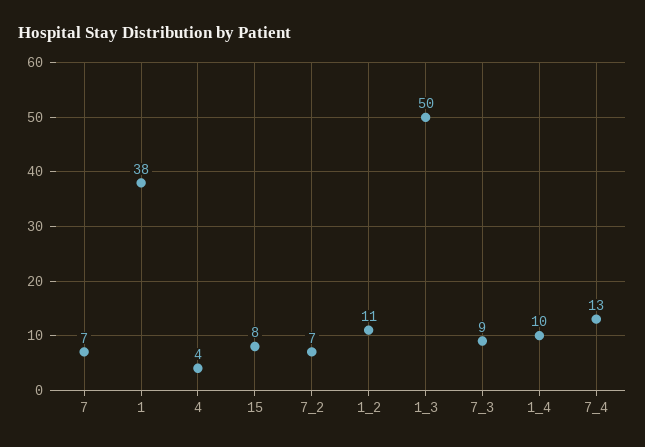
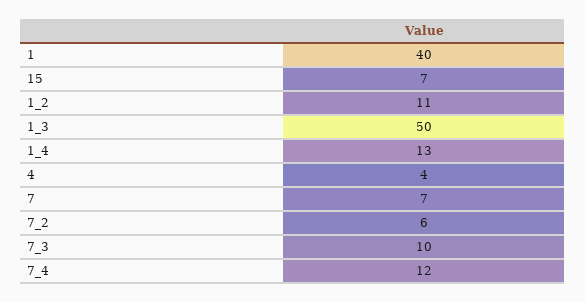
  {
    "7": 7,
-   "1": 38,
+   "1": 40,
    "4": 4,
-   "15": 8,
+   "15": 7,
-   "7_2": 7,
+   "7_2": 6,
    "1_2": 11,
    "1_3": 50,
-   "7_3": 9,
+   "7_3": 10,
-   "1_4": 10,
+   "1_4": 13,
-   "7_4": 13
+   "7_4": 12
  }

